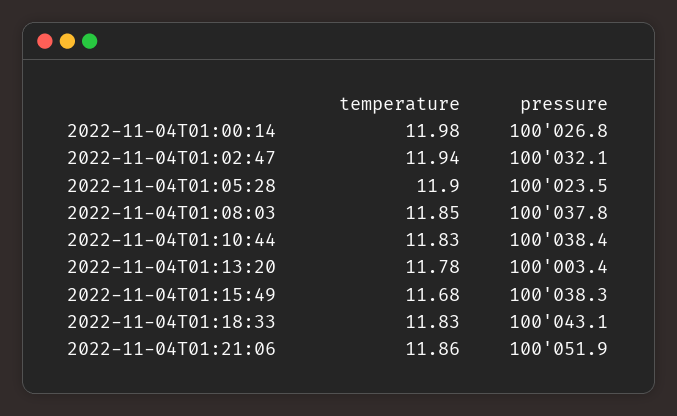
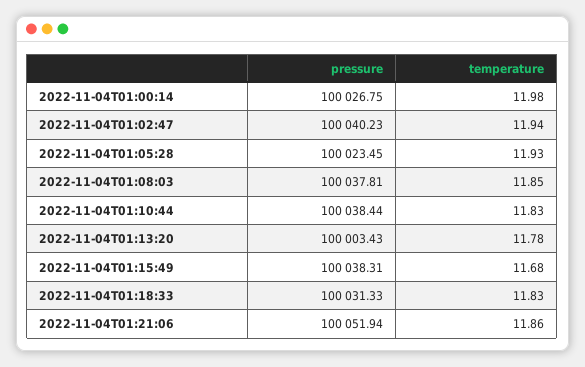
  {
    "temperature": {
      "2022-11-04T01:00:14": 11.98,
      "2022-11-04T01:02:47": 11.94,
-     "2022-11-04T01:05:28": 11.9,
+     "2022-11-04T01:05:28": 11.93,
      "2022-11-04T01:08:03": 11.85,
      "2022-11-04T01:10:44": 11.83,
      "2022-11-04T01:13:20": 11.78,
      "2022-11-04T01:15:49": 11.68,
      "2022-11-04T01:18:33": 11.83,
      "2022-11-04T01:21:06": 11.86
    },
    "pressure": {
      "2022-11-04T01:00:14": 100026.75,
-     "2022-11-04T01:02:47": 100032.1,
+     "2022-11-04T01:02:47": 100040.23,
      "2022-11-04T01:05:28": 100023.45,
      "2022-11-04T01:08:03": 100037.81,
      "2022-11-04T01:10:44": 100038.44,
      "2022-11-04T01:13:20": 100003.43,
      "2022-11-04T01:15:49": 100038.31,
-     "2022-11-04T01:18:33": 100043.1,
+     "2022-11-04T01:18:33": 100031.33,
      "2022-11-04T01:21:06": 100051.94
    }
  }

